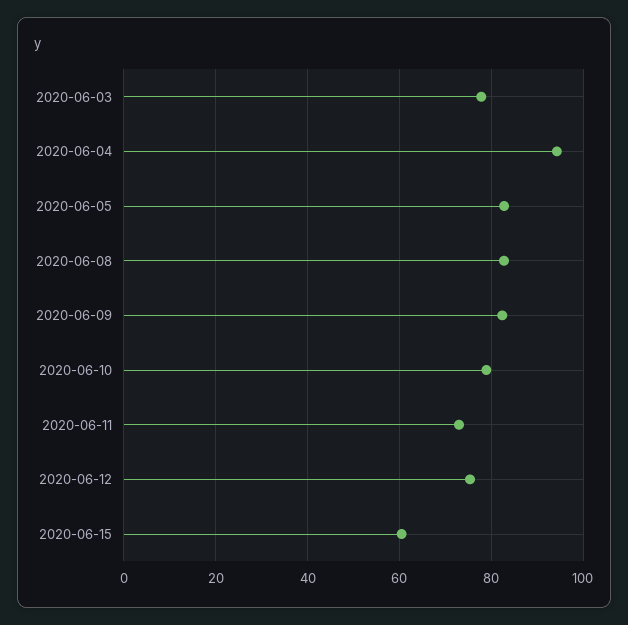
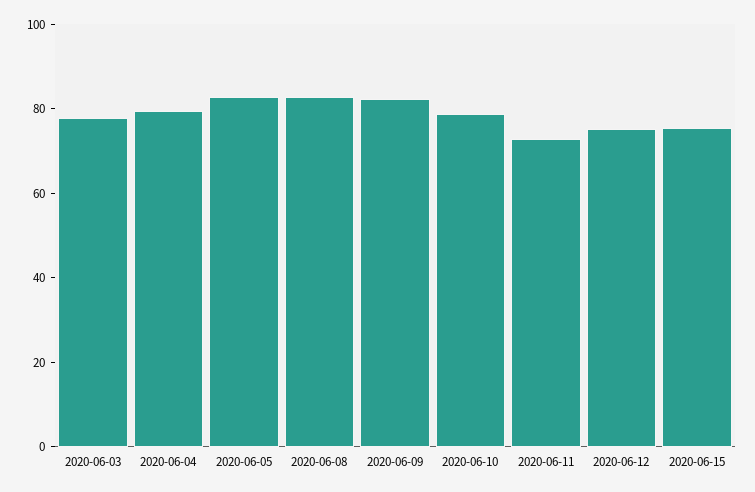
  {
    "2020-06-03": 78,
-   "2020-06-04": 94,
+   "2020-06-04": 80,
    "2020-06-05": 82,
    "2020-06-08": 82,
    "2020-06-09": 82,
    "2020-06-10": 78,
    "2020-06-11": 72,
    "2020-06-12": 76,
-   "2020-06-15": 60
+   "2020-06-15": 75
  }

